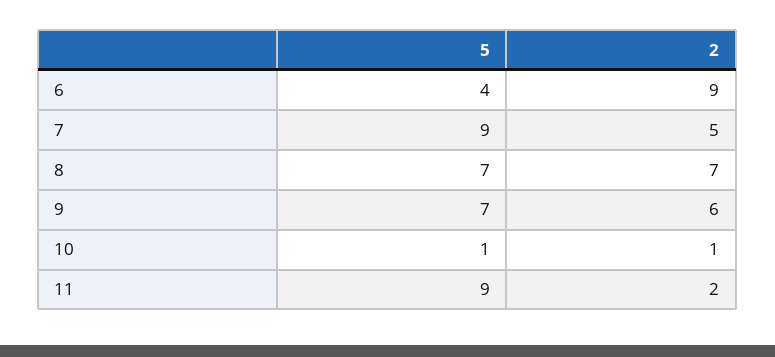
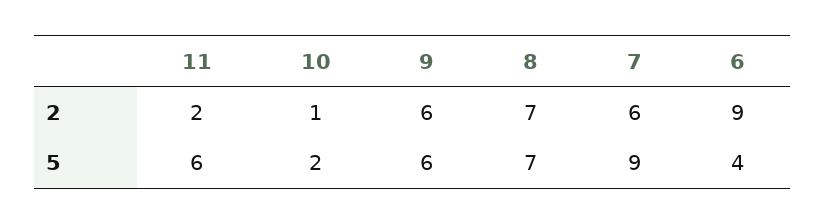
  {
    "5": {
      "6": 4,
      "7": 9,
      "8": 7,
-     "9": 7,
+     "9": 6,
-     "10": 1,
+     "10": 2,
-     "11": 9
+     "11": 6
    },
    "2": {
      "6": 9,
-     "7": 5,
+     "7": 6,
      "8": 7,
      "9": 6,
      "10": 1,
      "11": 2
    }
  }

